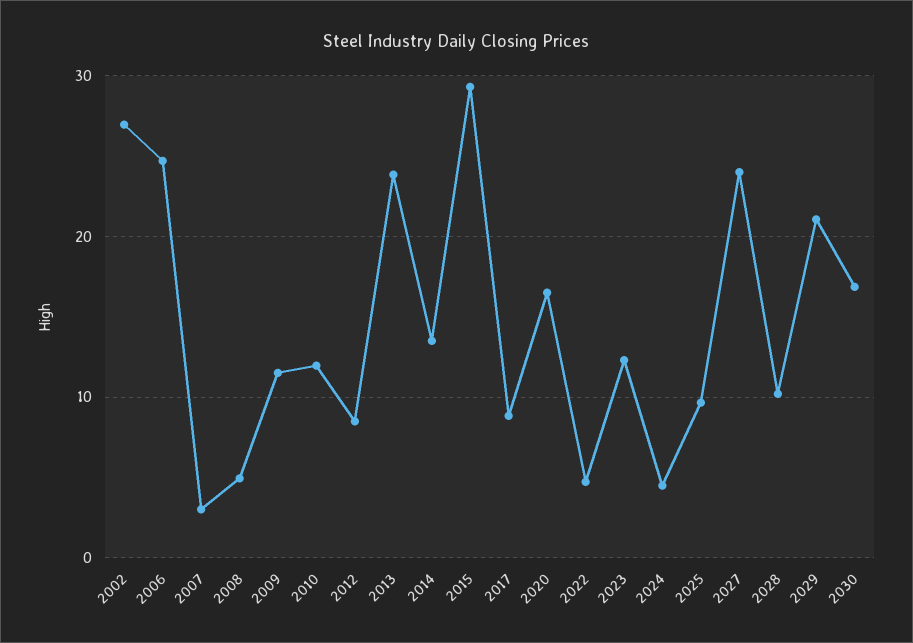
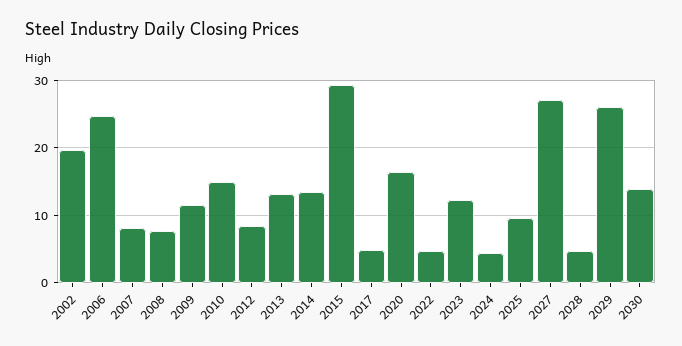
  {
-   "2002": 27,
+   "2002": 20,
    "2006": 25,
-   "2007": 3,
+   "2007": 8,
-   "2008": 5,
+   "2008": 8,
    "2009": 12,
-   "2010": 12,
+   "2010": 15,
    "2012": 8,
-   "2013": 24,
+   "2013": 13,
    "2014": 14,
    "2015": 29,
-   "2017": 9,
+   "2017": 5,
    "2020": 17,
    "2022": 5,
    "2023": 12,
    "2024": 4,
    "2025": 10,
-   "2027": 24,
+   "2027": 27,
-   "2028": 10,
+   "2028": 5,
-   "2029": 21,
+   "2029": 26,
-   "2030": 17
+   "2030": 14
  }

